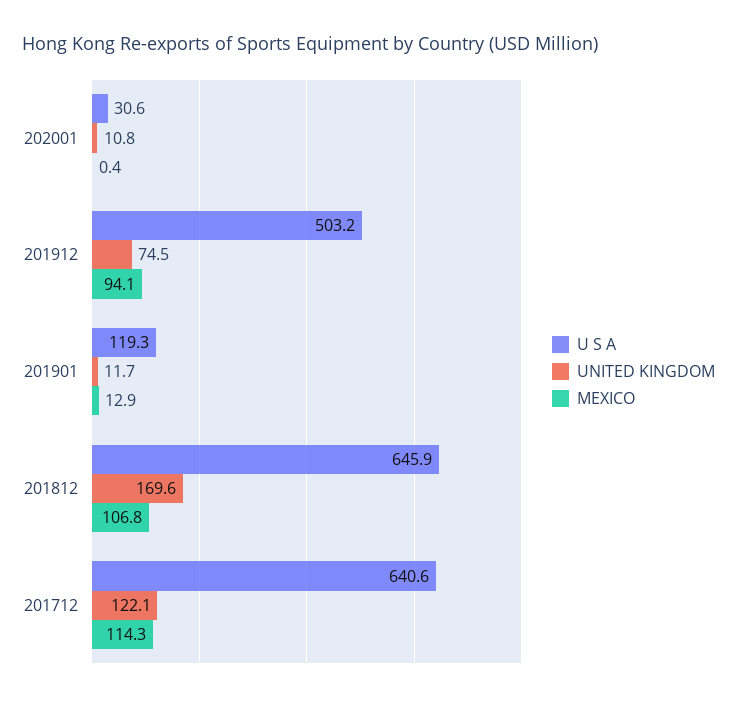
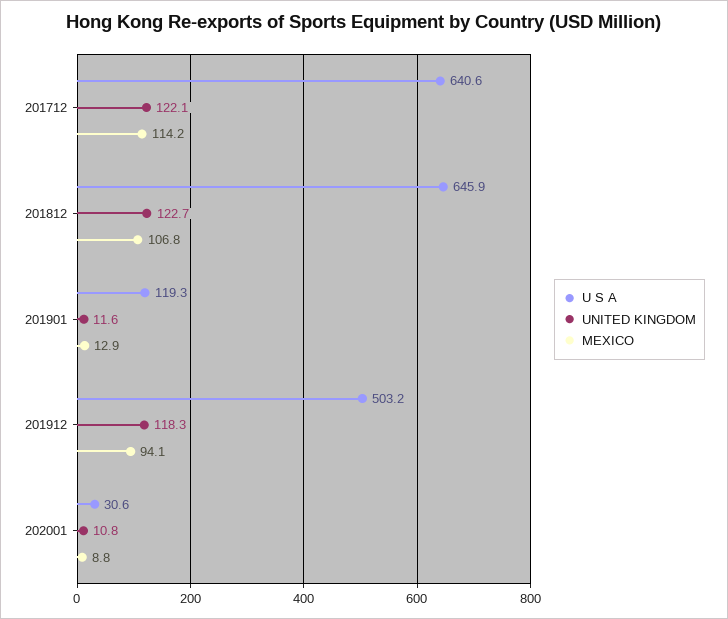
  {
    "U S A": {
      "202001": 30.6,
      "201912": 503.2,
      "201901": 119.3,
      "201812": 645.9,
      "201712": 640.6
    },
    "UNITED KINGDOM": {
      "202001": 10.8,
-     "201912": 74.5,
+     "201912": 118.3,
-     "201901": 11.7,
+     "201901": 11.6,
-     "201812": 169.6,
+     "201812": 122.7,
      "201712": 122.1
    },
    "MEXICO": {
-     "202001": 0.4,
+     "202001": 8.8,
      "201912": 94.1,
      "201901": 12.9,
      "201812": 106.8,
-     "201712": 114.3
+     "201712": 114.2
    }
  }

